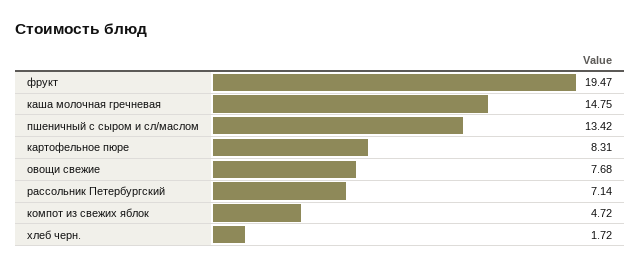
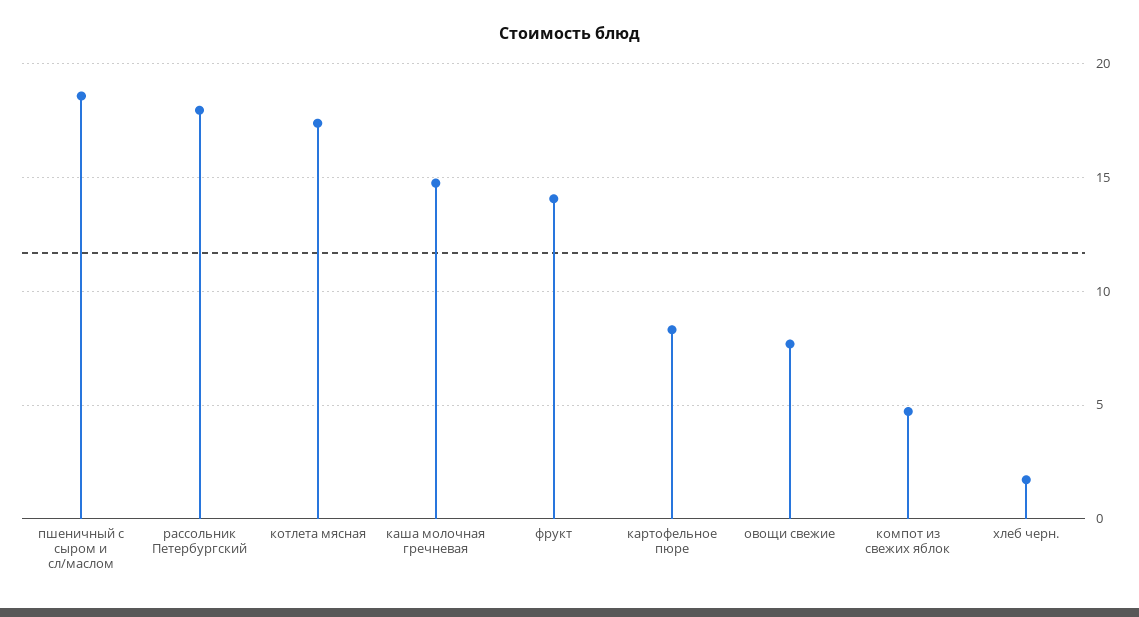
  {
-   "фрукт": 19.47,
+   "фрукт": 14,
    "каша молочная гречневая": 14.75,
-   "пшеничный с сыром и сл/маслом": 13.42,
+   "пшеничный с сыром и сл/маслом": 18.5,
    "картофельное пюре": 8.31,
    "овощи свежие": 7.68,
-   "рассольник Петербургский": 7.14,
+   "рассольник Петербургский": 18,
    "компот из свежих яблок": 4.72,
-   "хлеб черн.": 1.72
+   "хлеб черн.": 1.72,
+   "котлета мясная": 17.5
  }

